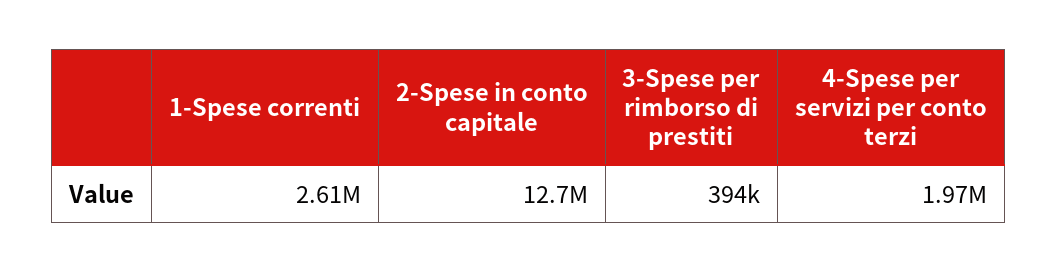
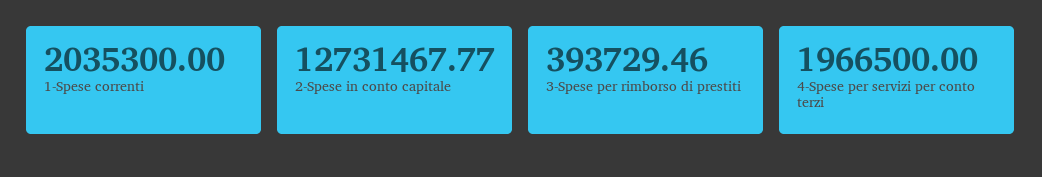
  {
-   "1-Spese correnti": 2610000,
+   "1-Spese correnti": 2035300,
    "2-Spese in conto capitale": 12731467.77,
    "3-Spese per rimborso di prestiti": 393729.46,
    "4-Spese per servizi per conto terzi": 1966500
  }

